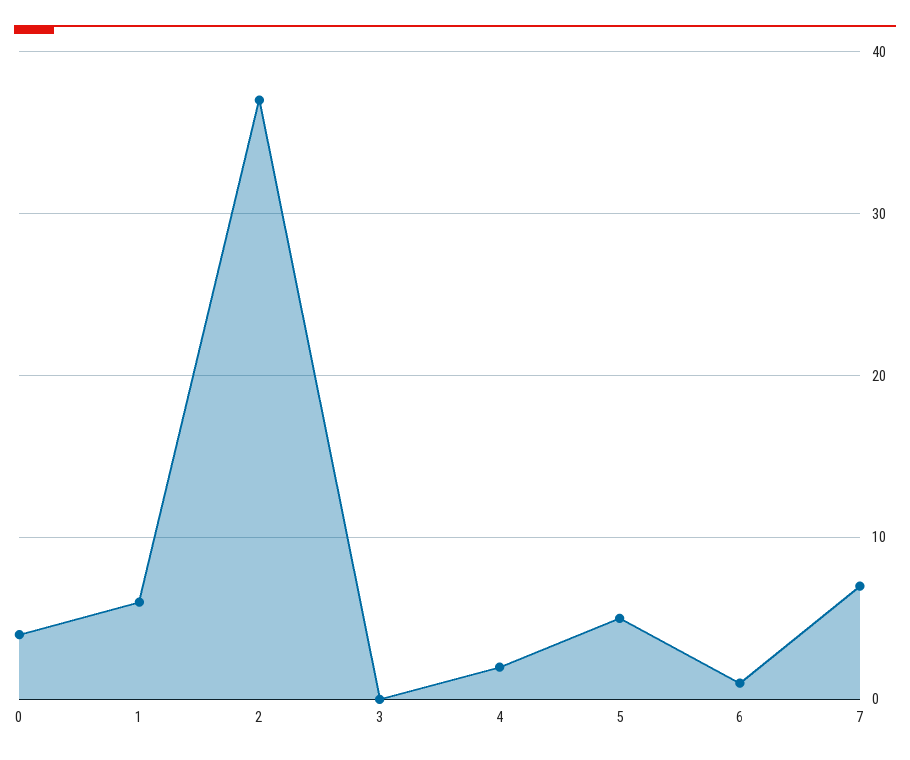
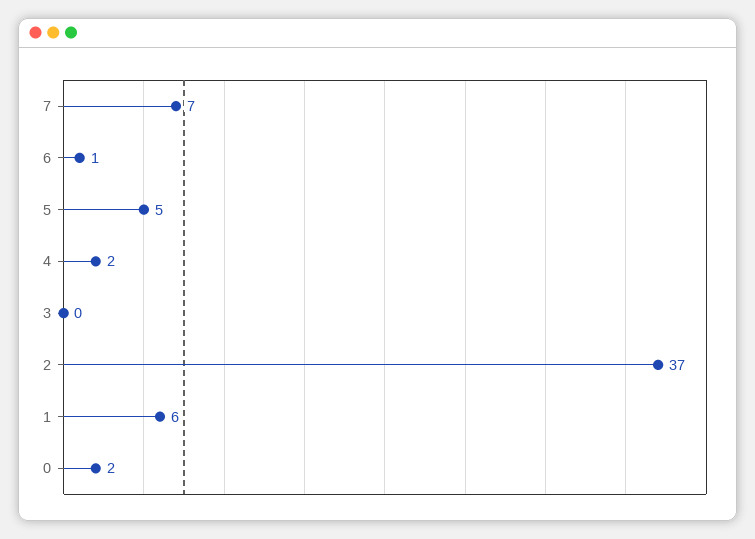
  {
-   "0": 4,
+   "0": 2,
    "1": 6,
    "2": 37,
    "3": 0,
    "4": 2,
    "5": 5,
    "6": 1,
    "7": 7
  }

